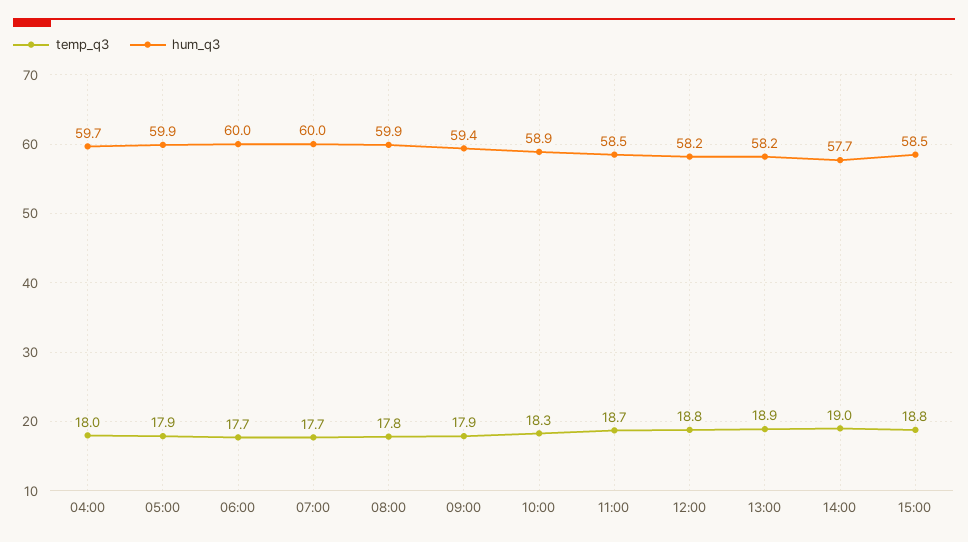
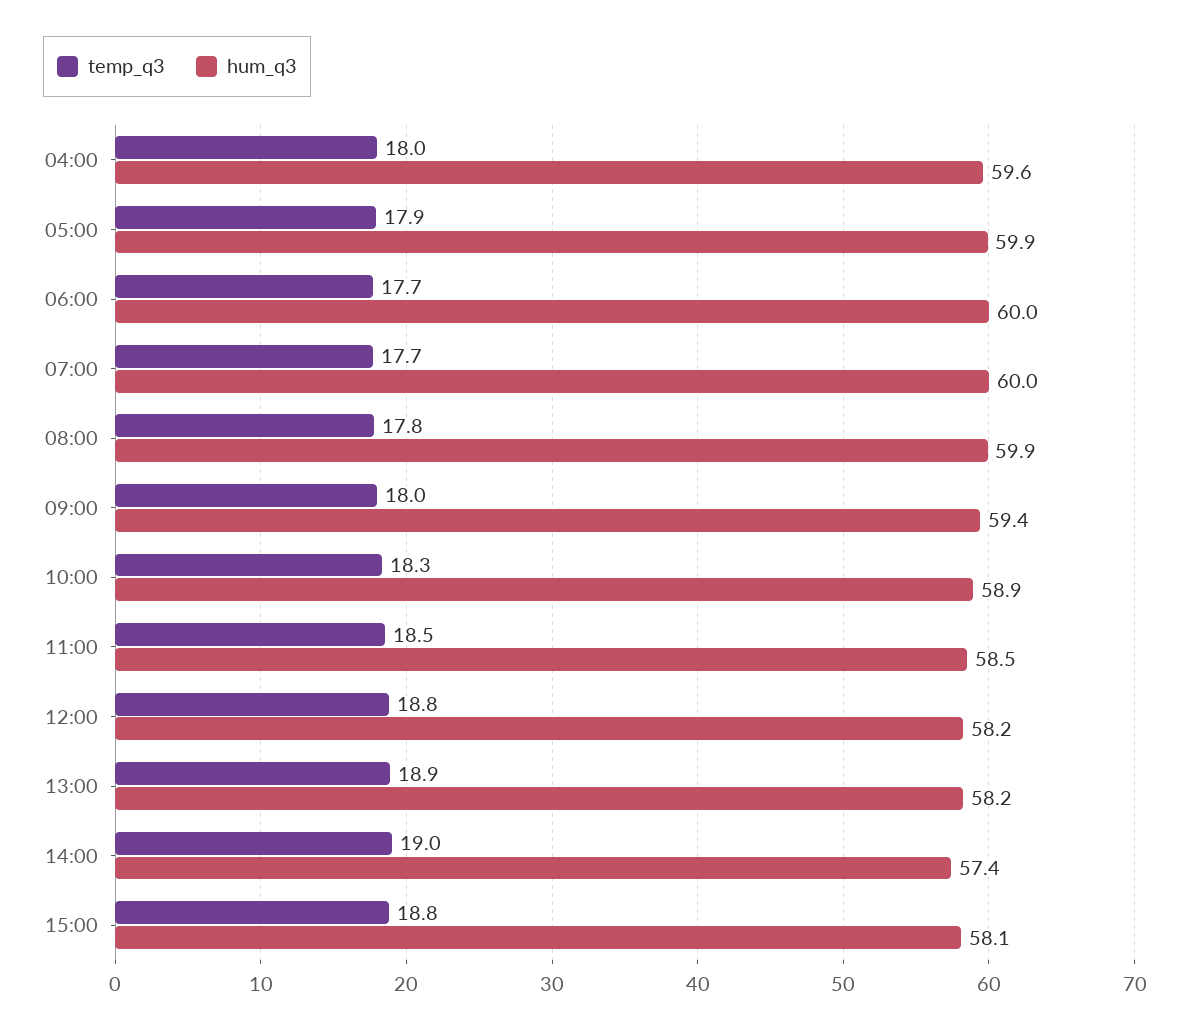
  {
    "temp_q3": {
      "04:00": 18,
      "05:00": 17.9,
      "06:00": 17.7,
      "07:00": 17.7,
      "08:00": 17.8,
-     "09:00": 17.9,
+     "09:00": 18,
      "10:00": 18.3,
-     "11:00": 18.7,
+     "11:00": 18.5,
      "12:00": 18.8,
      "13:00": 18.9,
      "14:00": 19,
      "15:00": 18.8
    },
    "hum_q3": {
-     "04:00": 59.7,
+     "04:00": 59.6,
      "05:00": 59.9,
      "06:00": 60,
      "07:00": 60,
      "08:00": 59.9,
      "09:00": 59.4,
      "10:00": 58.9,
      "11:00": 58.5,
      "12:00": 58.2,
      "13:00": 58.2,
-     "14:00": 57.7,
+     "14:00": 57.4,
-     "15:00": 58.5
+     "15:00": 58.1
    }
  }

